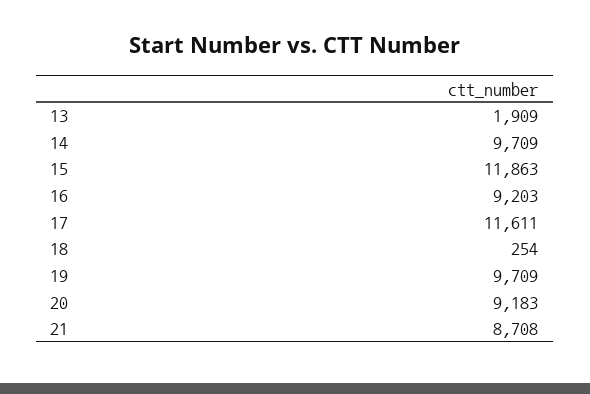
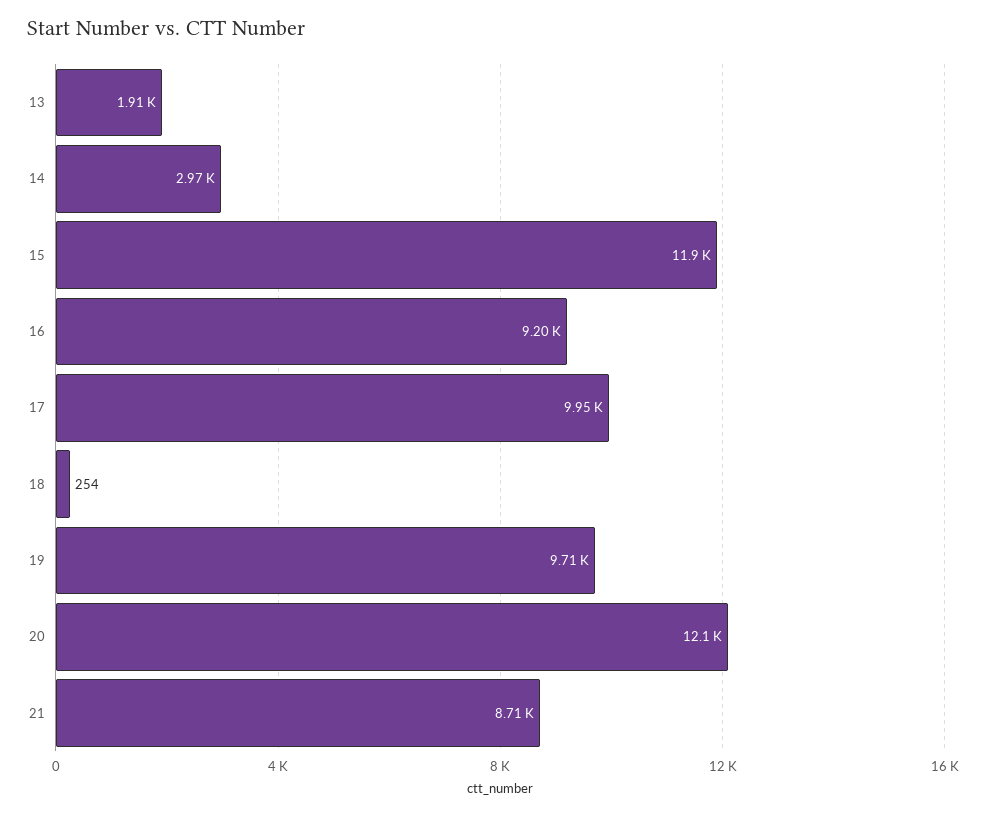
  {
    "13": 1909,
-   "14": 9709,
+   "14": 2970,
    "15": 11863,
    "16": 9203,
-   "17": 11611,
+   "17": 9950,
    "18": 254,
    "19": 9709,
-   "20": 9183,
+   "20": 12100,
    "21": 8708
  }

